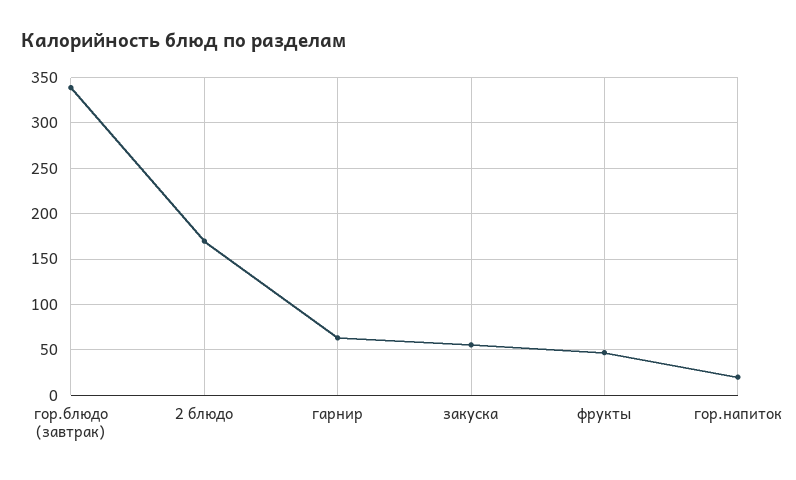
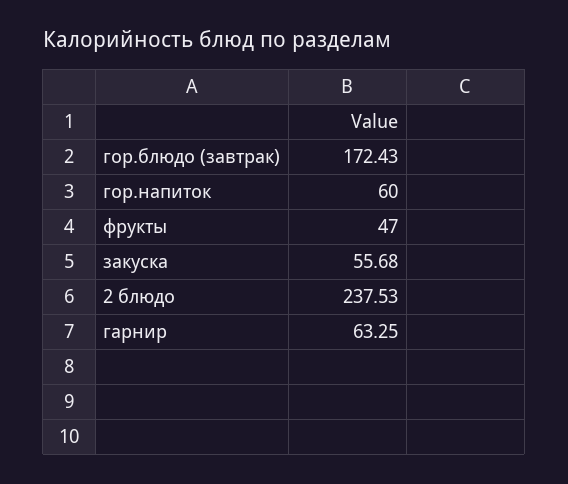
  {
-   "гор.блюдо (завтрак)": 340,
+   "гор.блюдо (завтрак)": 172.43,
-   "2 блюдо": 170,
+   "2 блюдо": 237.53,
    "гарнир": 63.25,
    "закуска": 55.68,
    "фрукты": 47,
-   "гор.напиток": 20
+   "гор.напиток": 60
  }

